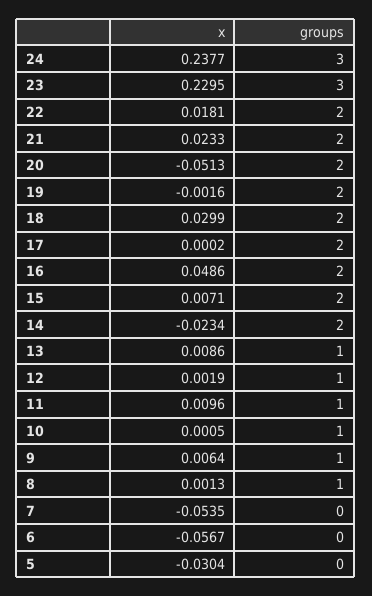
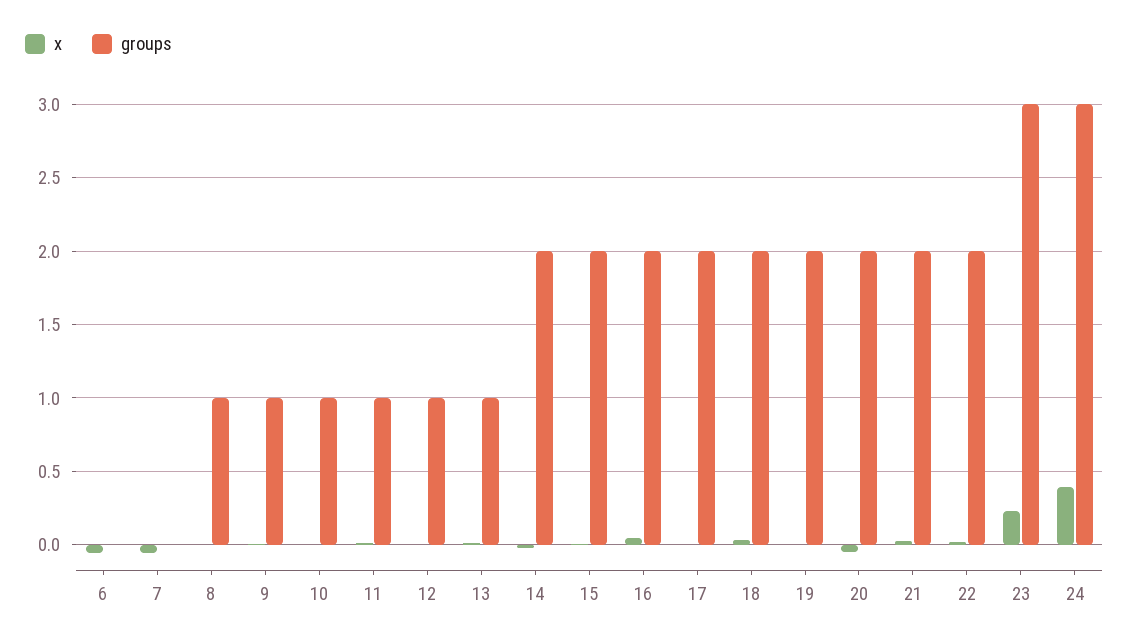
  {
    "x": {
-     "24": 0.2377,
+     "24": 0.4,
      "23": 0.2295,
      "22": 0.0181,
      "21": 0.0233,
      "20": -0.0513,
      "19": -0.0016,
      "18": 0.0299,
      "17": 0.0002,
      "16": 0.0486,
      "15": 0.0071,
      "14": -0.0234,
      "13": 0.0086,
      "12": 0.0019,
      "11": 0.0096,
      "10": 0.0005,
      "9": 0.0064,
      "8": 0.0013,
      "7": -0.0535,
-     "6": -0.0567,
+     "6": -0.0567
-     "5": -0.0304
    },
    "groups": {
      "24": 3,
      "23": 3,
      "22": 2,
      "21": 2,
      "20": 2,
      "19": 2,
      "18": 2,
      "17": 2,
      "16": 2,
      "15": 2,
      "14": 2,
      "13": 1,
      "12": 1,
      "11": 1,
      "10": 1,
      "9": 1,
      "8": 1,
      "7": 0,
-     "6": 0,
+     "6": 0
-     "5": 0
    }
  }

